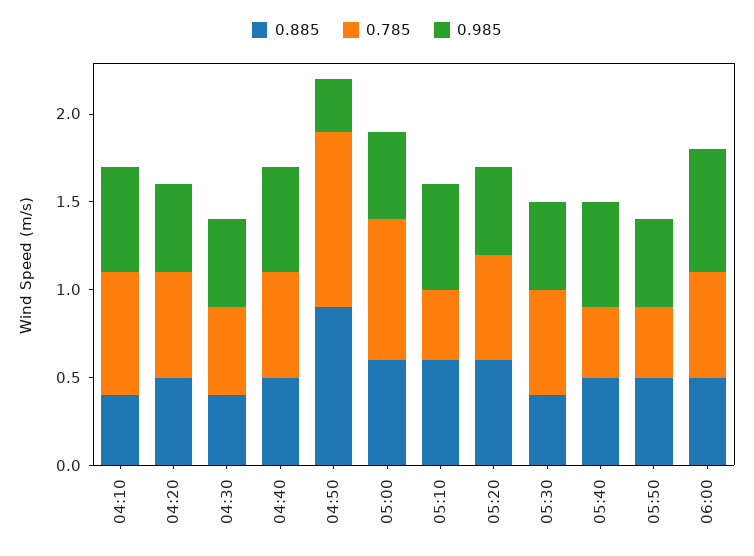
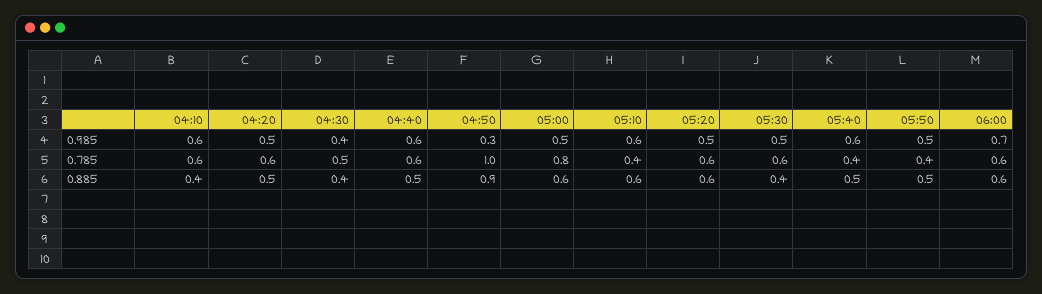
  {
    "0.885": {
      "04:10": 0.4,
      "04:20": 0.5,
      "04:30": 0.4,
      "04:40": 0.5,
      "04:50": 0.9,
      "05:00": 0.6,
      "05:10": 0.6,
      "05:20": 0.6,
      "05:30": 0.4,
      "05:40": 0.5,
      "05:50": 0.5,
-     "06:00": 0.5
+     "06:00": 0.6
    },
    "0.785": {
-     "04:10": 0.7,
+     "04:10": 0.6,
      "04:20": 0.6,
      "04:30": 0.5,
      "04:40": 0.6,
      "04:50": 1,
      "05:00": 0.8,
      "05:10": 0.4,
      "05:20": 0.6,
      "05:30": 0.6,
      "05:40": 0.4,
      "05:50": 0.4,
      "06:00": 0.6
    },
    "0.985": {
      "04:10": 0.6,
      "04:20": 0.5,
-     "04:30": 0.5,
+     "04:30": 0.4,
      "04:40": 0.6,
      "04:50": 0.3,
      "05:00": 0.5,
      "05:10": 0.6,
      "05:20": 0.5,
      "05:30": 0.5,
      "05:40": 0.6,
      "05:50": 0.5,
      "06:00": 0.7
    }
  }

